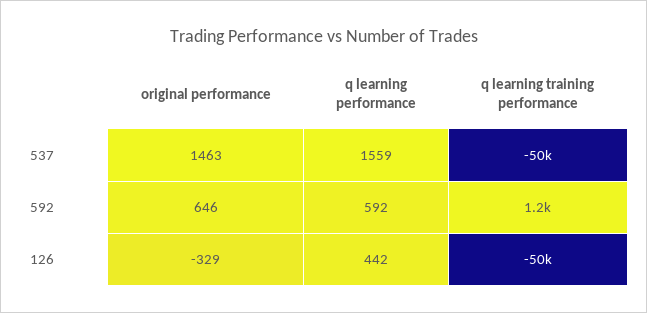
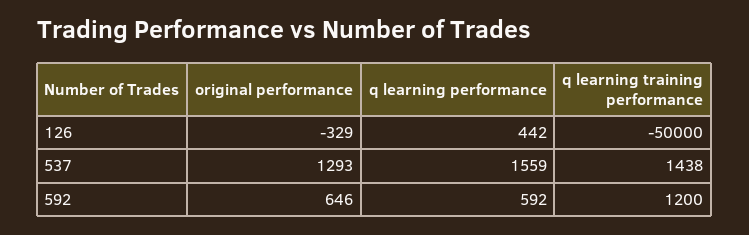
  {
    "original performance": {
-     "537": 1463,
+     "537": 1293,
      "592": 646,
      "126": -329
    },
    "q learning performance": {
      "537": 1559,
      "592": 592,
      "126": 442
    },
    "q learning training performance": {
-     "537": -50000,
+     "537": 1438,
      "592": 1200,
      "126": -50000
    }
  }

